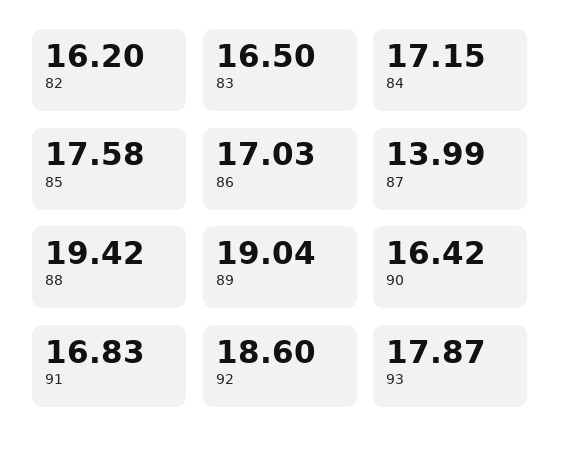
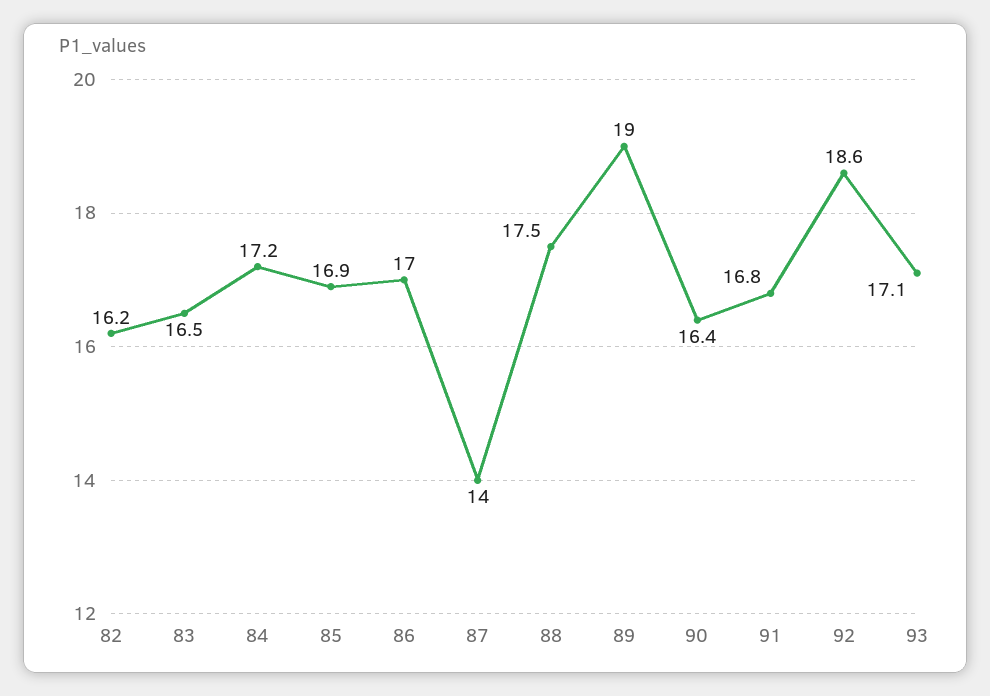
  {
    "82": 16.2,
    "83": 16.5,
    "84": 17.15,
-   "85": 17.58,
+   "85": 16.9,
    "86": 17.03,
    "87": 13.99,
-   "88": 19.42,
+   "88": 17.5,
    "89": 19.04,
    "90": 16.42,
    "91": 16.83,
    "92": 18.6,
-   "93": 17.87
+   "93": 17.1
  }

